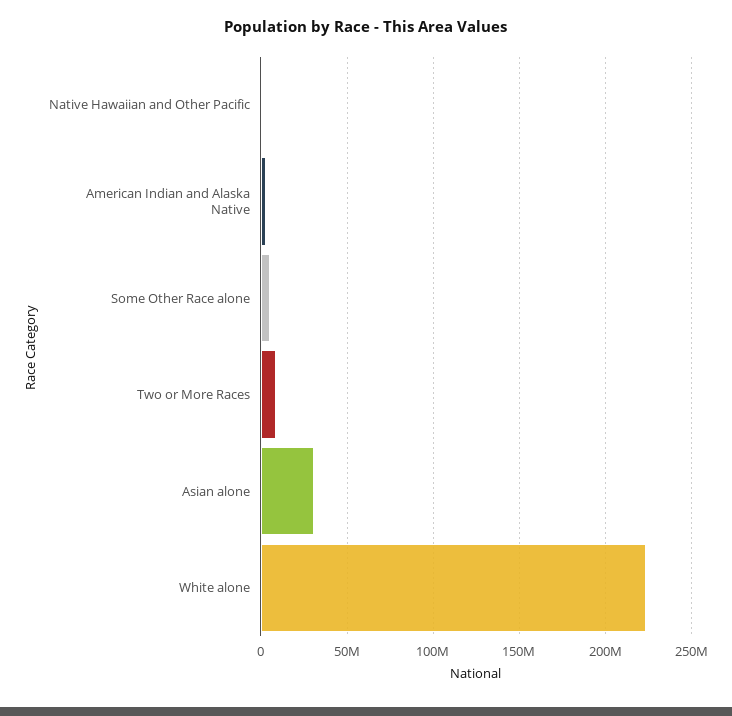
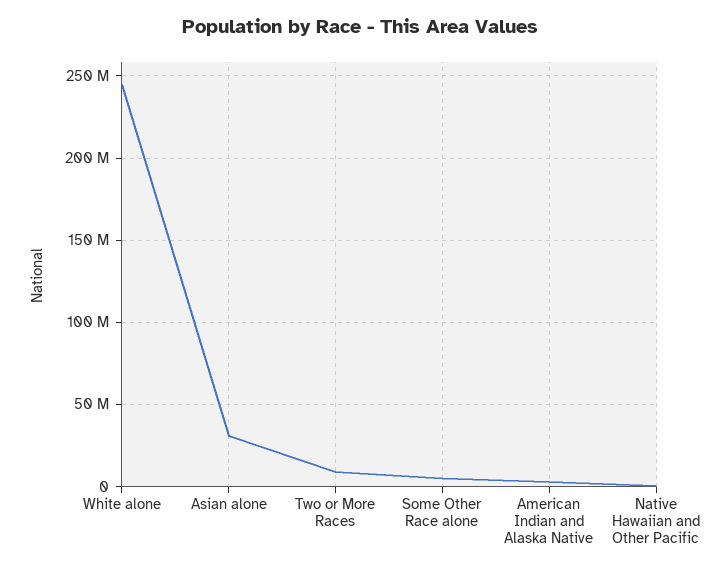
  {
    "Native Hawaiian and Other Pacific": 0,
    "American Indian and Alaska Native": 5000000,
    "Some Other Race alone": 5000000,
    "Two or More Races": 10000000,
    "Asian alone": 30000000,
-   "White alone": 225000000
+   "White alone": 245000000
  }

